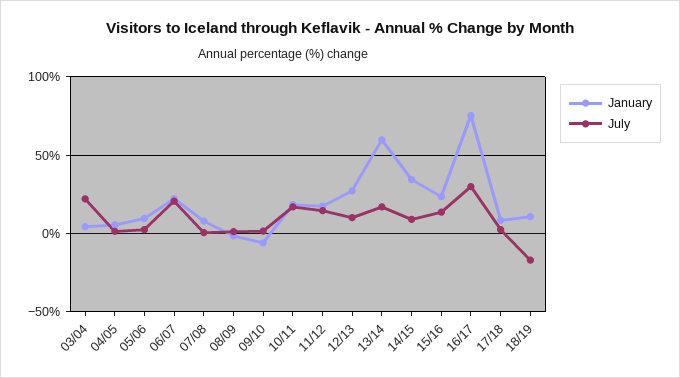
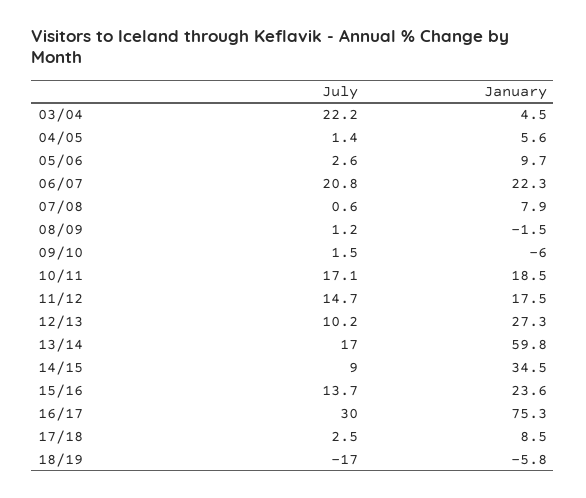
  {
    "January": {
      "03/04": 4.5,
      "04/05": 5.6,
      "05/06": 9.7,
      "06/07": 22.3,
      "07/08": 7.9,
      "08/09": -1.5,
      "09/10": -6,
      "10/11": 18.5,
      "11/12": 17.5,
      "12/13": 27.3,
      "13/14": 59.8,
      "14/15": 34.5,
      "15/16": 23.6,
      "16/17": 75.3,
      "17/18": 8.5,
-     "18/19": 10
+     "18/19": -5.8
    },
    "July": {
      "03/04": 22.2,
      "04/05": 1.4,
      "05/06": 2.6,
      "06/07": 20.8,
      "07/08": 0.6,
      "08/09": 1.2,
      "09/10": 1.5,
      "10/11": 17.1,
      "11/12": 14.7,
      "12/13": 10.2,
      "13/14": 17,
      "14/15": 9,
      "15/16": 13.7,
      "16/17": 30,
      "17/18": 2.5,
      "18/19": -17
    }
  }

